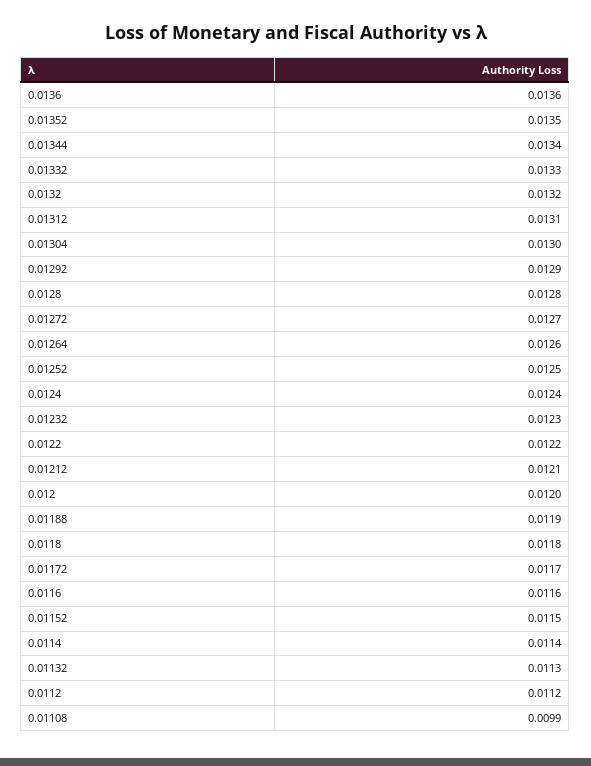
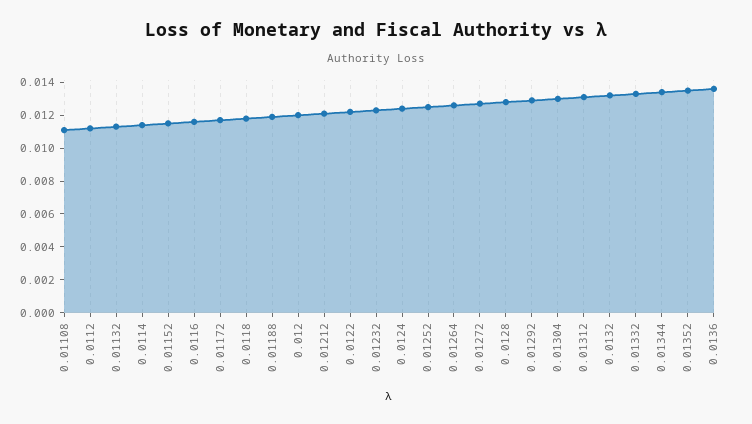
  {
    "0.0136": 0.0136,
    "0.01352": 0.0135,
    "0.01344": 0.0134,
    "0.01332": 0.0133,
    "0.0132": 0.0132,
    "0.01312": 0.0131,
    "0.01304": 0.013,
    "0.01292": 0.0129,
    "0.0128": 0.0128,
    "0.01272": 0.0127,
    "0.01264": 0.0126,
    "0.01252": 0.0125,
    "0.0124": 0.0124,
    "0.01232": 0.0123,
    "0.0122": 0.0122,
    "0.01212": 0.0121,
    "0.012": 0.012,
    "0.01188": 0.0119,
    "0.0118": 0.0118,
    "0.01172": 0.0117,
    "0.0116": 0.0116,
    "0.01152": 0.0115,
    "0.0114": 0.0114,
    "0.01132": 0.0113,
    "0.0112": 0.0112,
-   "0.01108": 0.0099
+   "0.01108": 0.011
  }

